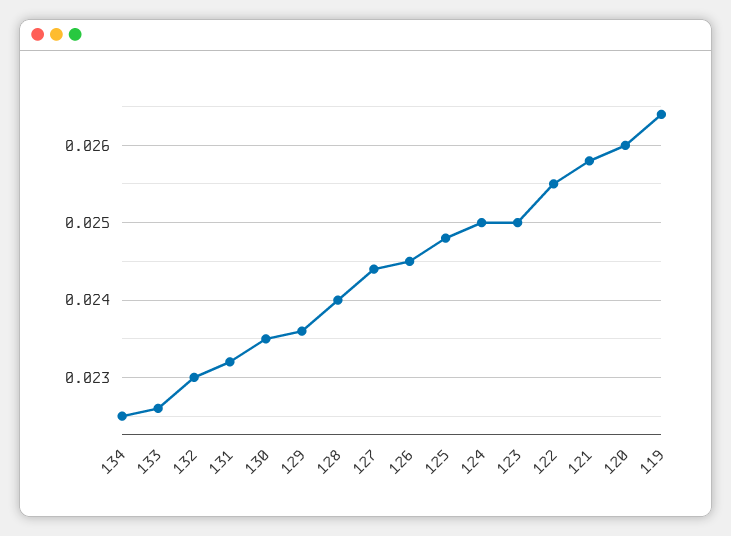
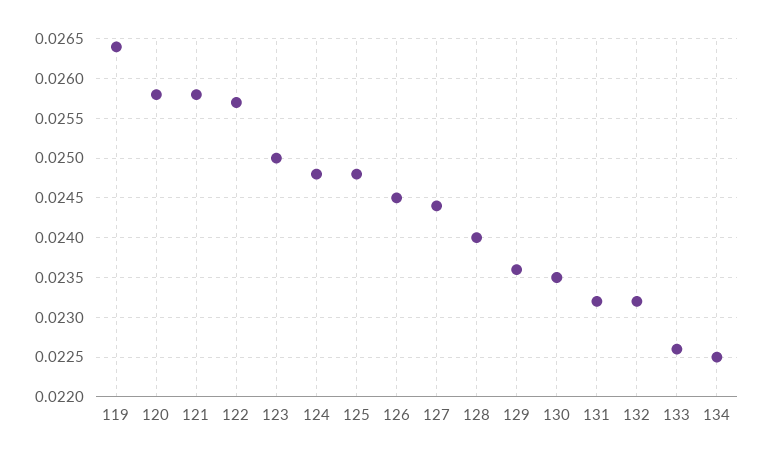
  {
    "134": 0.0225,
    "133": 0.0226,
-   "132": 0.023,
+   "132": 0.0232,
    "131": 0.0232,
    "130": 0.0235,
    "129": 0.0236,
    "128": 0.024,
    "127": 0.0244,
    "126": 0.0245,
    "125": 0.0248,
-   "124": 0.025,
+   "124": 0.0248,
    "123": 0.025,
-   "122": 0.0255,
+   "122": 0.0257,
    "121": 0.0258,
-   "120": 0.026,
+   "120": 0.0258,
    "119": 0.0264
  }

